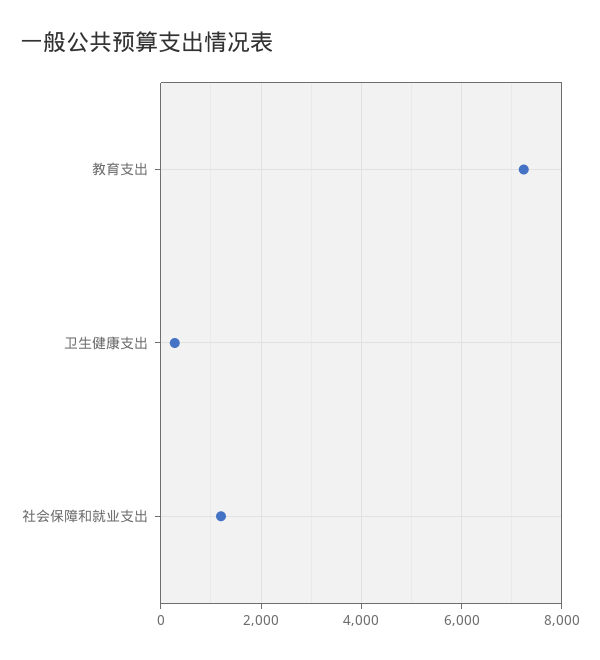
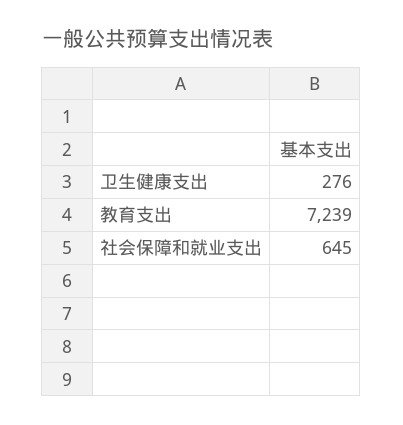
  {
    "教育支出": 7239,
    "卫生健康支出": 276,
-   "社会保障和就业支出": 1200
+   "社会保障和就业支出": 645
  }

